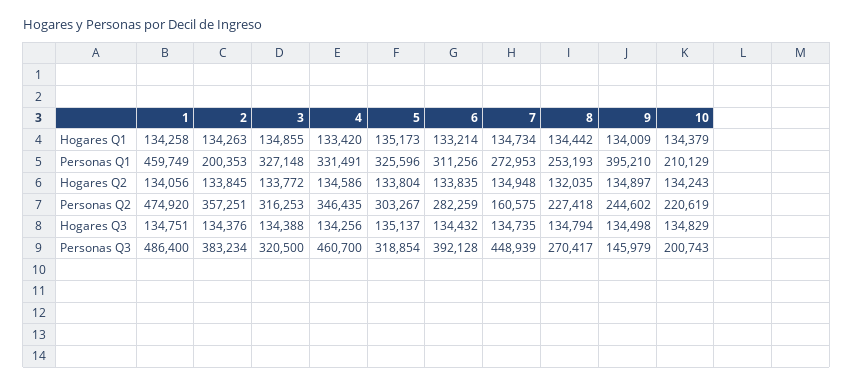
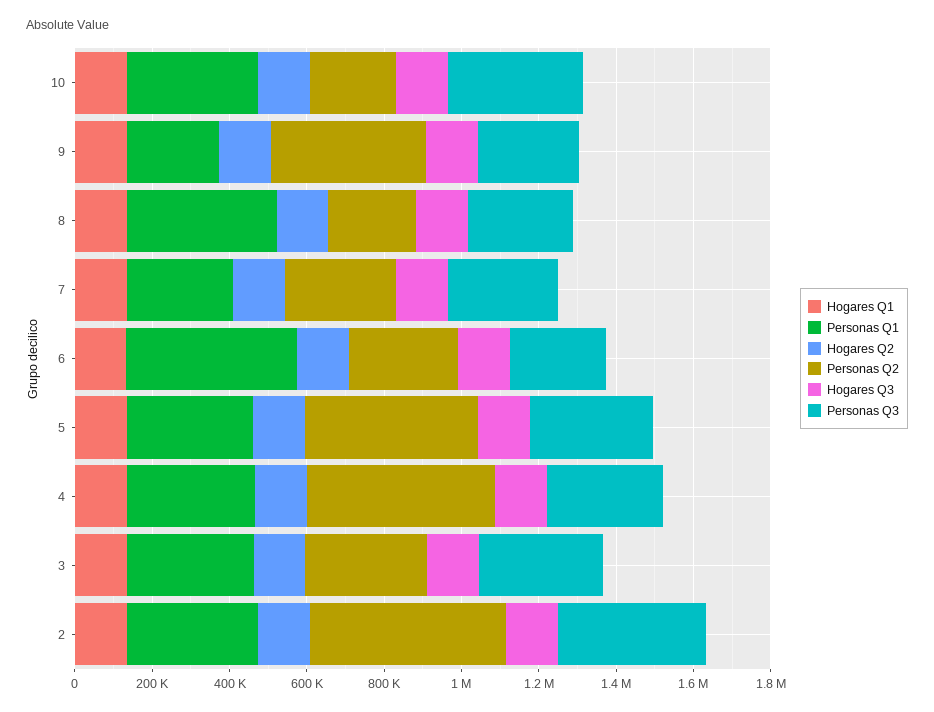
  {
    "Hogares Q1": {
-     "1": 134258,
      "2": 134263,
      "3": 134855,
      "4": 133420,
      "5": 135173,
      "6": 133214,
      "7": 134734,
      "8": 134442,
      "9": 134009,
      "10": 134379
    },
    "Personas Q1": {
-     "1": 459749,
-     "2": 200353,
+     "2": 350000,
      "3": 327148,
      "4": 331491,
      "5": 325596,
-     "6": 311256,
+     "6": 450000,
      "7": 272953,
-     "8": 253193,
+     "8": 400000,
-     "9": 395210,
+     "9": 250000,
-     "10": 210129
+     "10": 350000
    },
    "Hogares Q2": {
-     "1": 134056,
      "2": 133845,
      "3": 133772,
      "4": 134586,
      "5": 133804,
      "6": 133835,
      "7": 134948,
      "8": 132035,
      "9": 134897,
      "10": 134243
    },
    "Personas Q2": {
-     "1": 474920,
-     "2": 357251,
+     "2": 500000,
      "3": 316253,
-     "4": 346435,
+     "4": 500000,
-     "5": 303267,
+     "5": 450000,
      "6": 282259,
-     "7": 160575,
+     "7": 300000,
      "8": 227418,
-     "9": 244602,
+     "9": 400000,
      "10": 220619
    },
    "Hogares Q3": {
-     "1": 134751,
      "2": 134376,
      "3": 134388,
      "4": 134256,
      "5": 135137,
      "6": 134432,
      "7": 134735,
      "8": 134794,
      "9": 134498,
      "10": 134829
    },
    "Personas Q3": {
-     "1": 486400,
      "2": 383234,
      "3": 320500,
-     "4": 460700,
+     "4": 300000,
      "5": 318854,
-     "6": 392128,
+     "6": 250000,
-     "7": 448939,
+     "7": 300000,
      "8": 270417,
-     "9": 145979,
+     "9": 250000,
-     "10": 200743
+     "10": 350000
    }
  }

